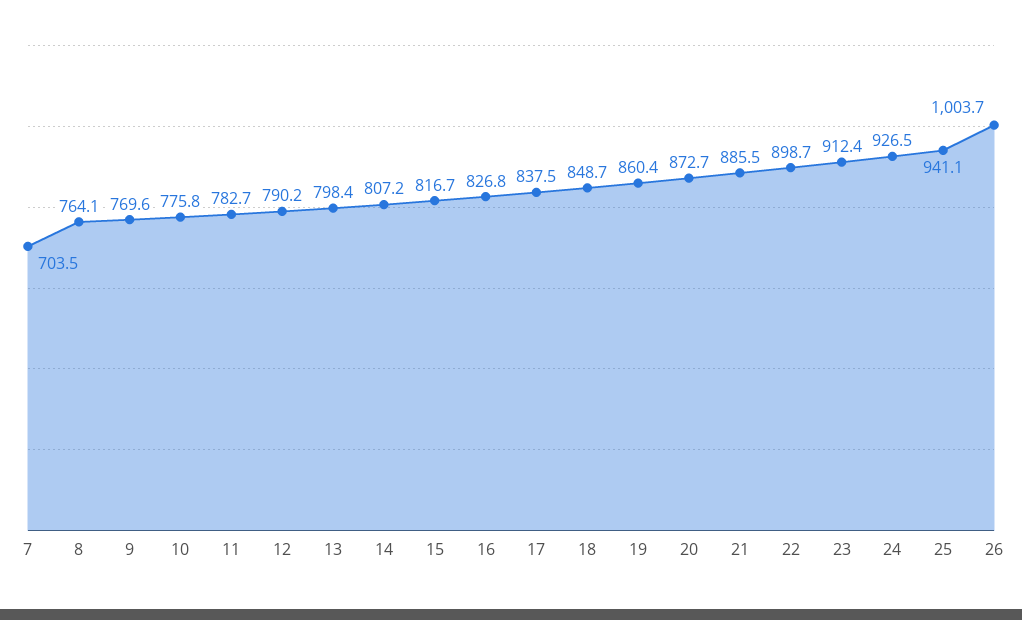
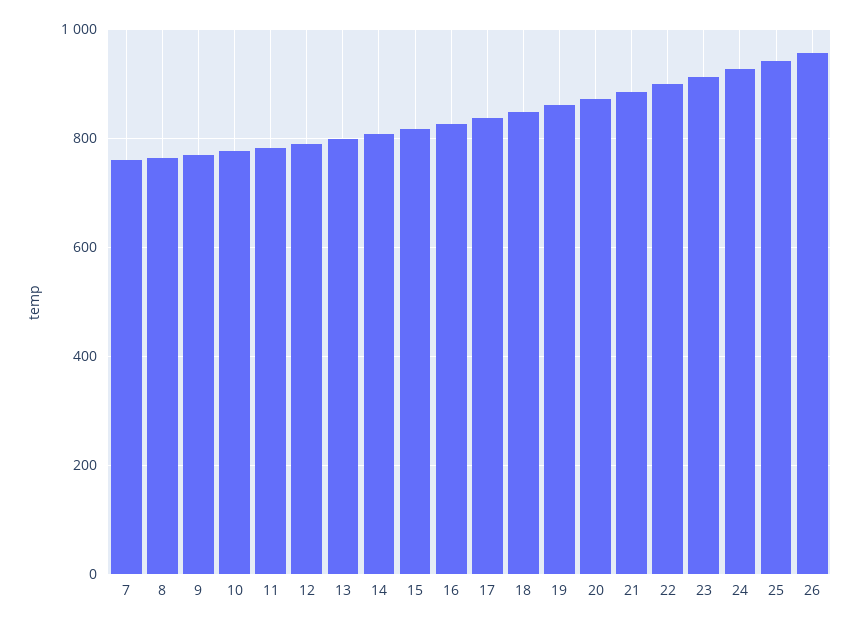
  {
-   "7": 703.5,
+   "7": 760,
    "8": 764.1,
    "9": 769.6,
    "10": 775.8,
    "11": 782.7,
    "12": 790.2,
    "13": 798.4,
    "14": 807.2,
    "15": 816.7,
    "16": 826.8,
    "17": 837.5,
    "18": 848.7,
    "19": 860.4,
    "20": 872.7,
    "21": 885.5,
    "22": 898.7,
    "23": 912.4,
    "24": 926.5,
    "25": 941.1,
-   "26": 1003.7
+   "26": 960
  }

